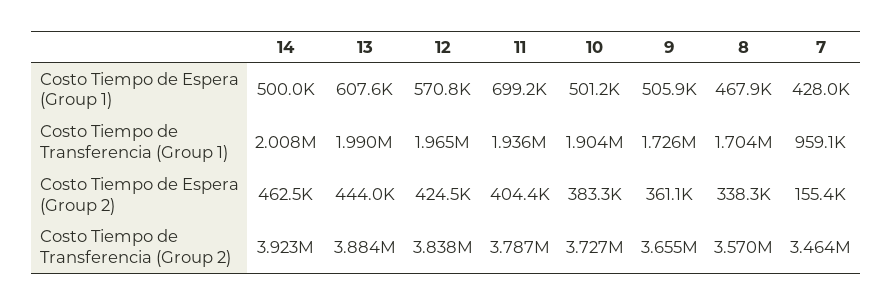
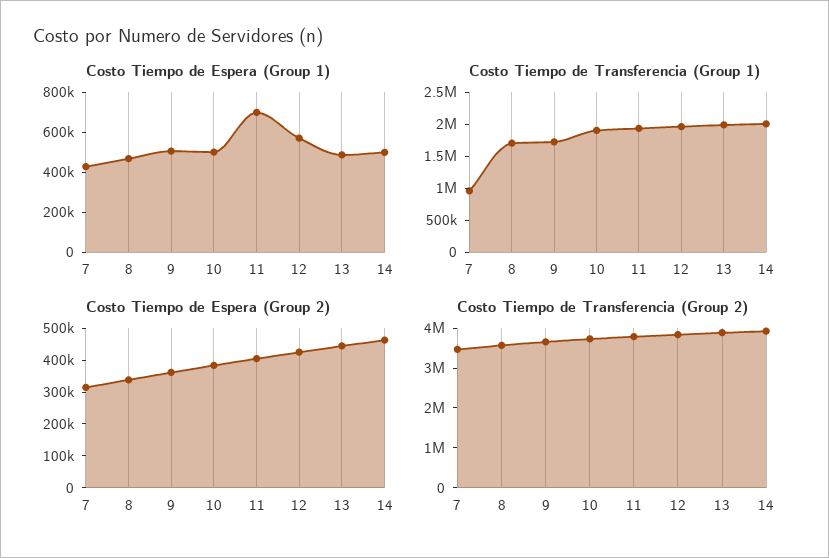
  {
    "Costo Tiempo de Espera (Group 1)": {
      "14": 500000,
-     "13": 607600,
+     "13": 500000,
      "12": 570800,
      "11": 699200,
      "10": 501200,
      "9": 505900,
      "8": 467900,
      "7": 428000
    },
    "Costo Tiempo de Transferencia (Group 1)": {
      "14": 2008000,
      "13": 1990000,
      "12": 1965000,
      "11": 1936000,
      "10": 1904000,
      "9": 1726000,
      "8": 1704000,
      "7": 959100
    },
    "Costo Tiempo de Espera (Group 2)": {
      "14": 462500,
      "13": 444000,
      "12": 424500,
      "11": 404400,
      "10": 383300,
      "9": 361100,
      "8": 338300,
-     "7": 155400
+     "7": 300000
    },
    "Costo Tiempo de Transferencia (Group 2)": {
      "14": 3923000,
      "13": 3884000,
      "12": 3838000,
      "11": 3787000,
      "10": 3727000,
      "9": 3655000,
      "8": 3570000,
      "7": 3464000
    }
  }

